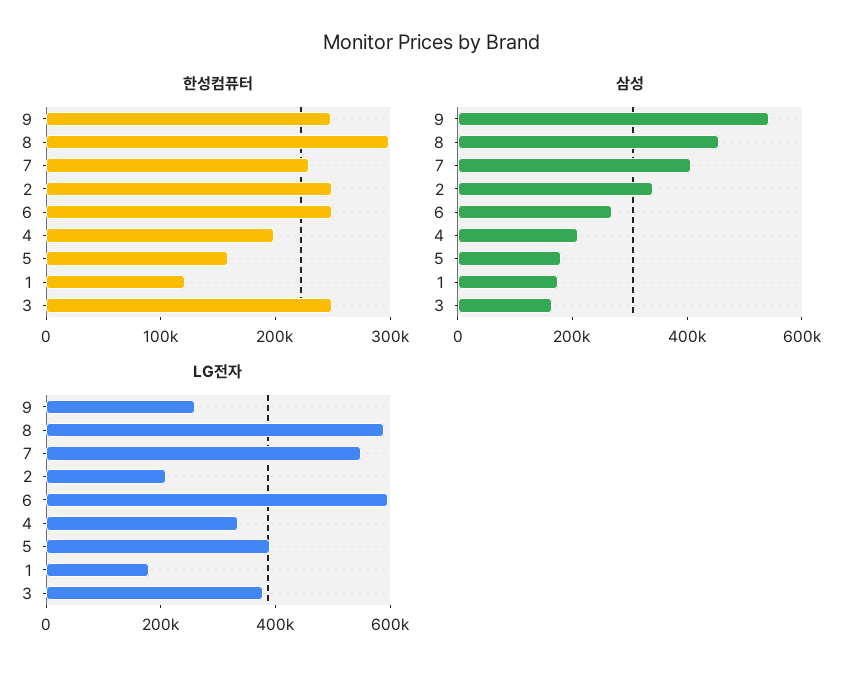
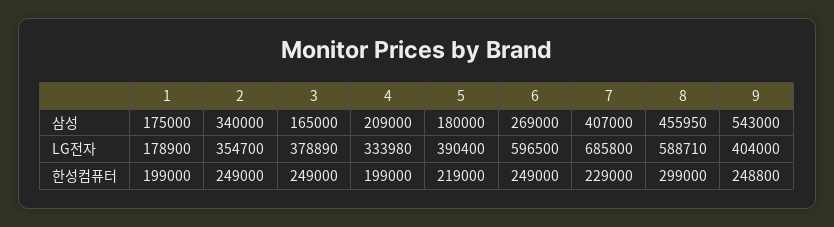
  {
    "한성컴퓨터": {
      "9": 248800,
      "8": 299000,
      "7": 229000,
      "2": 249000,
      "6": 249000,
      "4": 199000,
-     "5": 160000,
+     "5": 219000,
-     "1": 120000,
+     "1": 199000,
      "3": 249000
    },
    "삼성": {
      "9": 543000,
      "8": 455950,
      "7": 407000,
      "2": 340000,
      "6": 269000,
      "4": 209000,
      "5": 180000,
      "1": 175000,
      "3": 165000
    },
    "LG전자": {
-     "9": 250000,
+     "9": 404000,
      "8": 588710,
-     "7": 550000,
+     "7": 685800,
-     "2": 200000,
+     "2": 354700,
      "6": 596500,
      "4": 333980,
      "5": 390400,
      "1": 178900,
      "3": 378890
    }
  }

